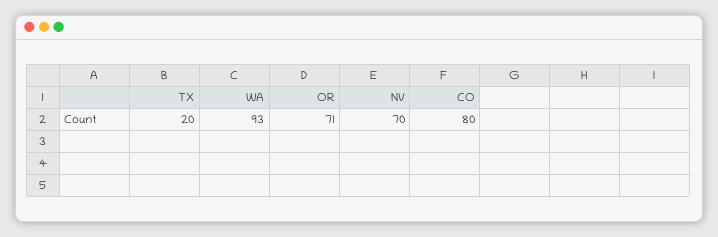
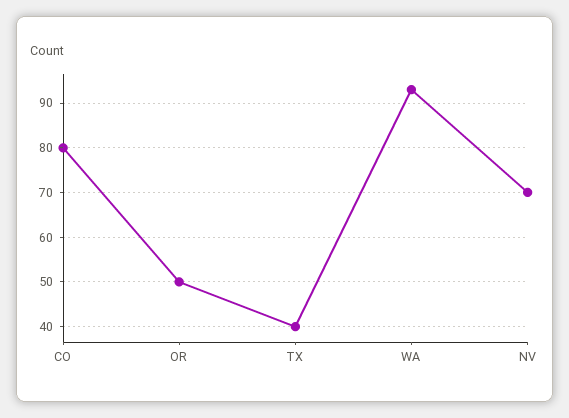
  {
-   "TX": 20,
+   "TX": 40,
    "WA": 93,
-   "OR": 71,
+   "OR": 50,
    "NV": 70,
    "CO": 80
  }

